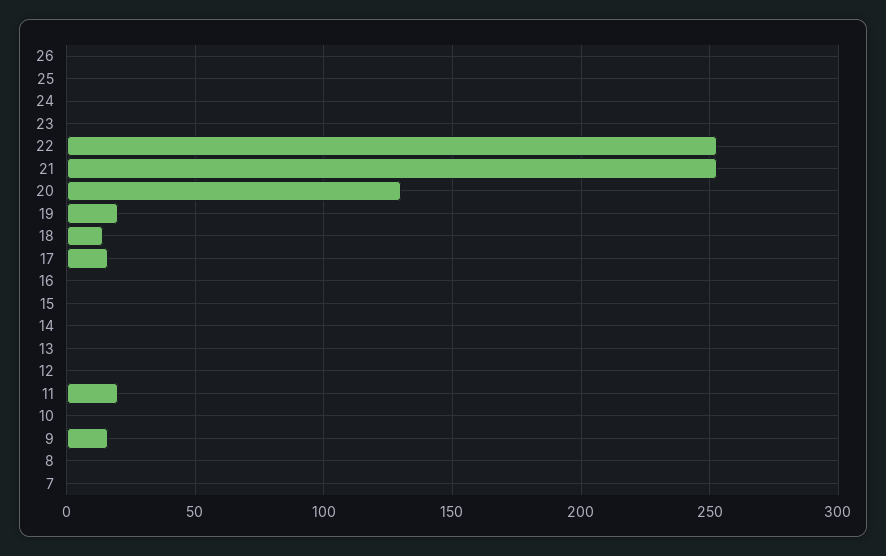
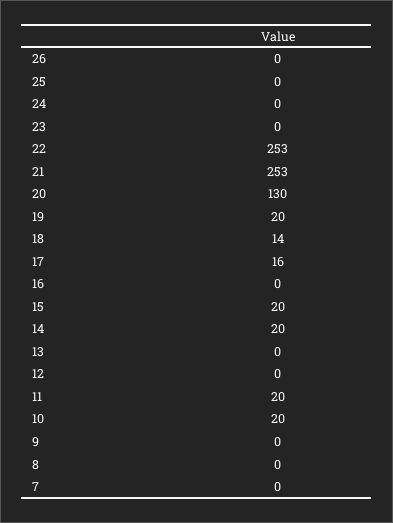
  {
    "26": 0,
    "25": 0,
    "24": 0,
    "23": 0,
    "22": 253,
    "21": 253,
    "20": 130,
    "19": 20,
    "18": 14,
    "17": 16,
    "16": 0,
-   "15": 0,
+   "15": 20,
-   "14": 0,
+   "14": 20,
    "13": 0,
    "12": 0,
    "11": 20,
-   "10": 0,
+   "10": 20,
-   "9": 15,
+   "9": 0,
    "8": 0,
    "7": 0
  }

